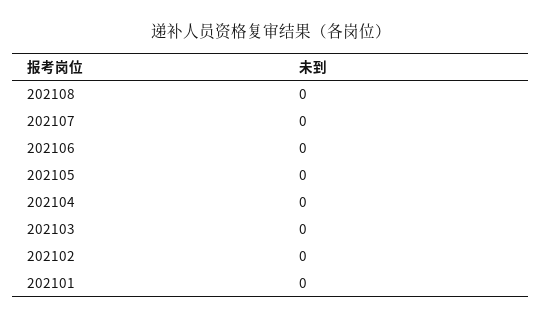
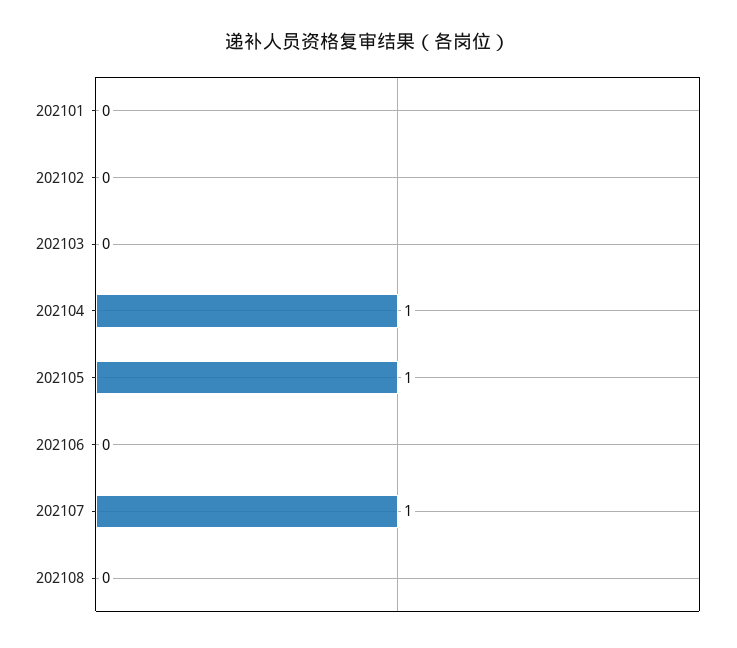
  {
    "202108": 0,
-   "202107": 0,
+   "202107": 1,
    "202106": 0,
-   "202105": 0,
+   "202105": 1,
-   "202104": 0,
+   "202104": 1,
    "202103": 0,
    "202102": 0,
    "202101": 0
  }

